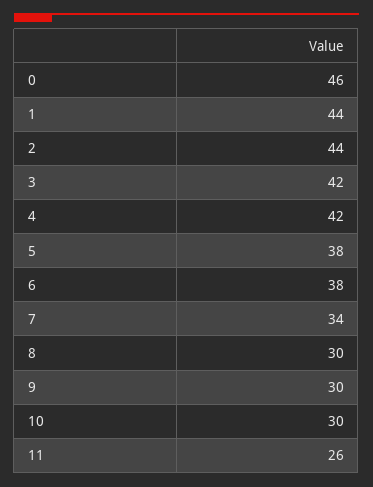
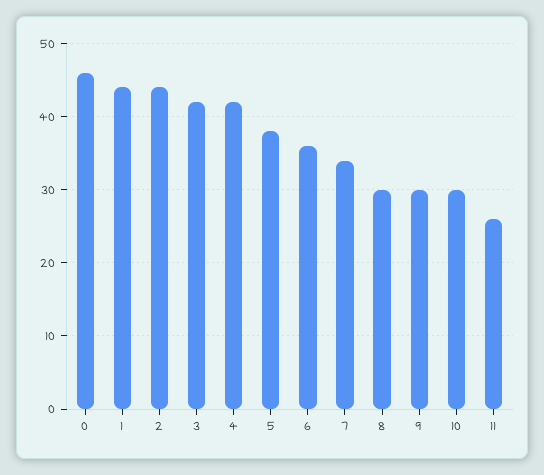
  {
    "0": 46,
    "1": 44,
    "2": 44,
    "3": 42,
    "4": 42,
    "5": 38,
-   "6": 38,
+   "6": 36,
    "7": 34,
    "8": 30,
    "9": 30,
    "10": 30,
    "11": 26
  }

